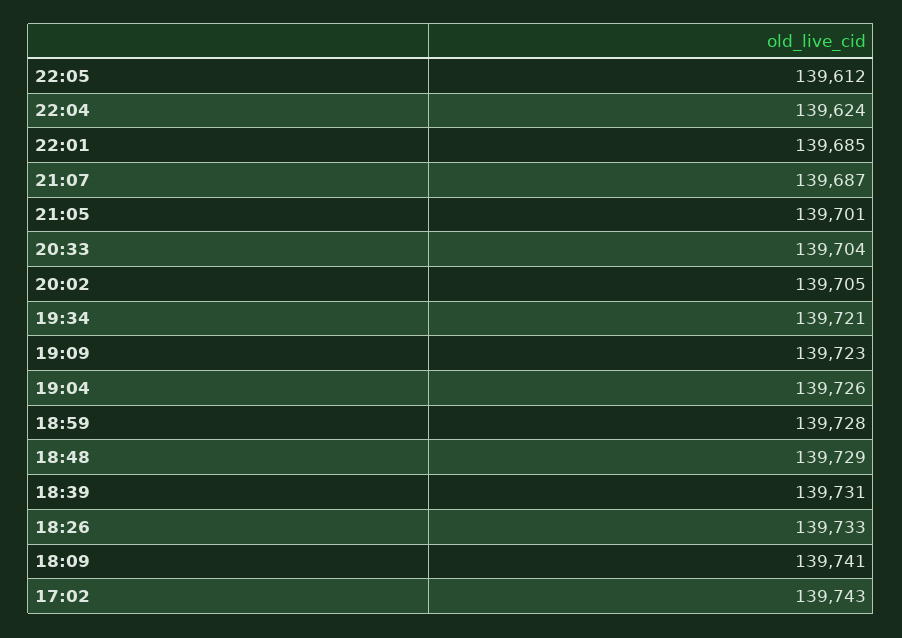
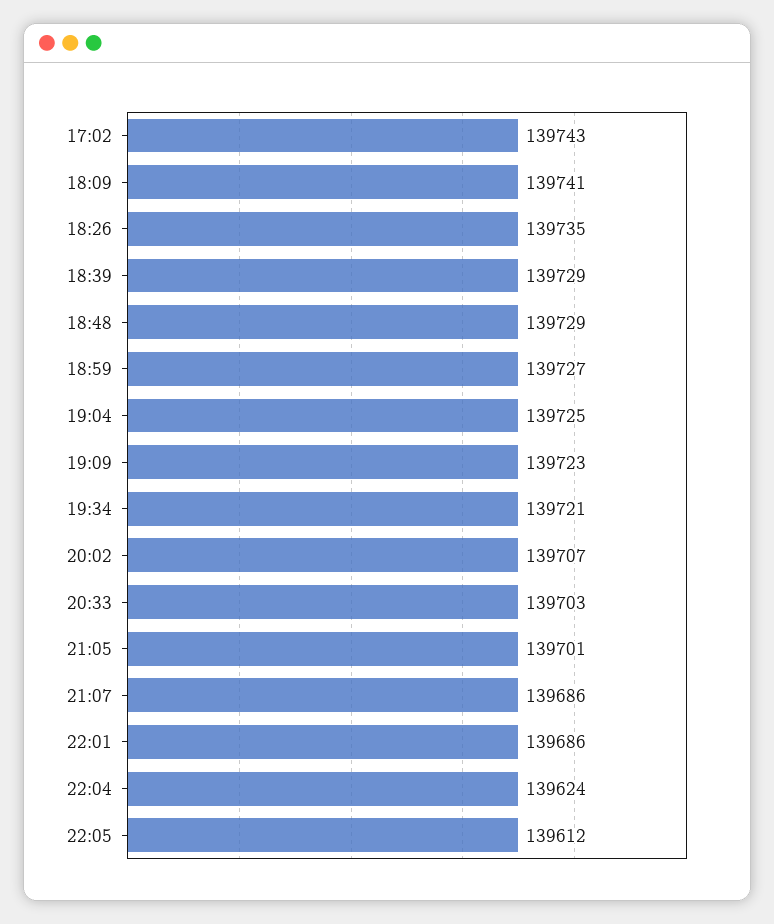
  {
    "22:05": 139612,
    "22:04": 139624,
-   "22:01": 139685,
+   "22:01": 139686,
-   "21:07": 139687,
+   "21:07": 139686,
    "21:05": 139701,
-   "20:33": 139704,
+   "20:33": 139703,
-   "20:02": 139705,
+   "20:02": 139707,
    "19:34": 139721,
    "19:09": 139723,
-   "19:04": 139726,
+   "19:04": 139725,
-   "18:59": 139728,
+   "18:59": 139727,
    "18:48": 139729,
-   "18:39": 139731,
+   "18:39": 139729,
-   "18:26": 139733,
+   "18:26": 139735,
    "18:09": 139741,
    "17:02": 139743
  }

